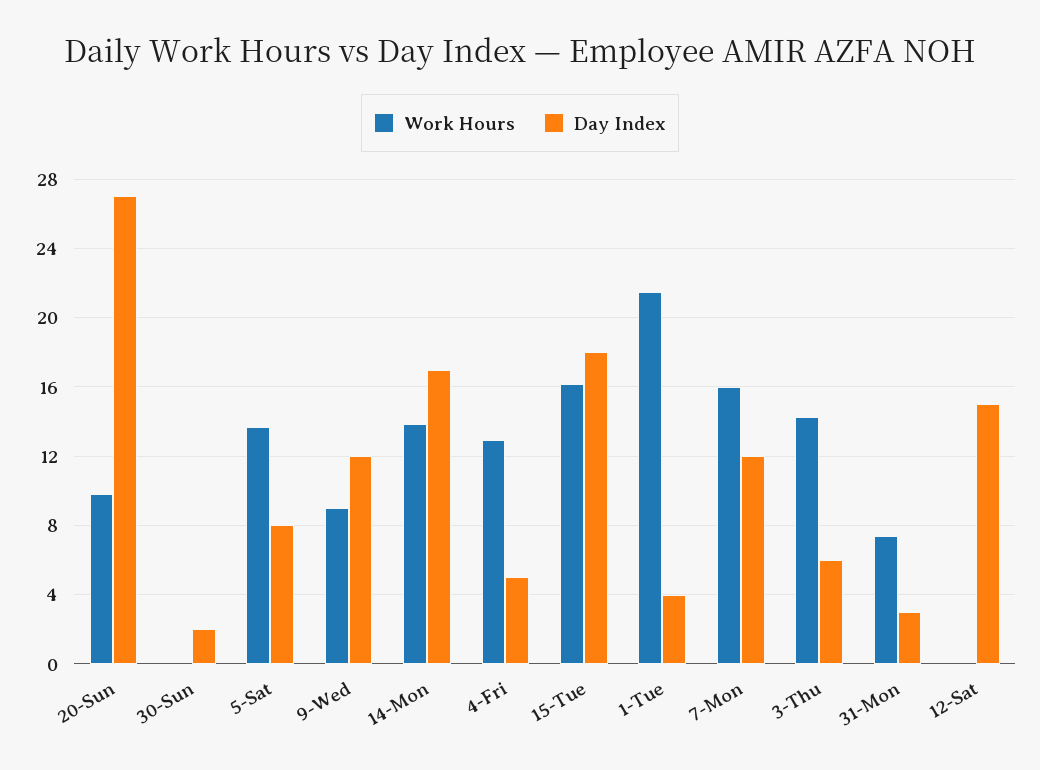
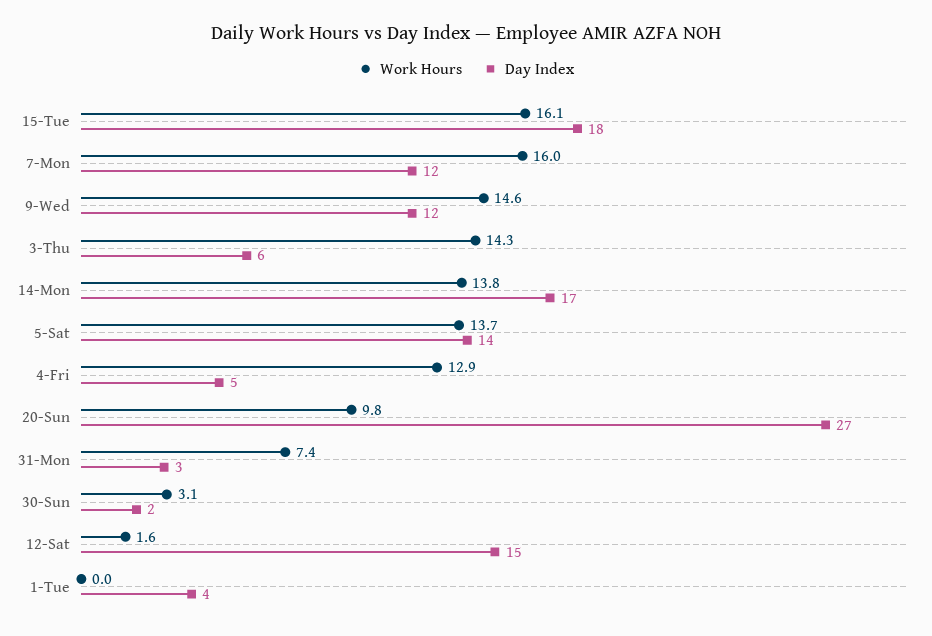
  {
    "Work Hours": {
      "20-Sun": 9.8,
-     "30-Sun": 0,
+     "30-Sun": 3.1,
      "5-Sat": 13.7,
-     "9-Wed": 9,
+     "9-Wed": 14.6,
      "14-Mon": 13.8,
      "4-Fri": 12.9,
      "15-Tue": 16.1,
-     "1-Tue": 21.5,
+     "1-Tue": 0,
      "7-Mon": 16,
      "3-Thu": 14.3,
      "31-Mon": 7.4,
-     "12-Sat": 0
+     "12-Sat": 1.6
    },
    "Day Index": {
      "20-Sun": 27,
      "30-Sun": 2,
-     "5-Sat": 8,
+     "5-Sat": 14,
      "9-Wed": 12,
      "14-Mon": 17,
      "4-Fri": 5,
      "15-Tue": 18,
      "1-Tue": 4,
      "7-Mon": 12,
      "3-Thu": 6,
      "31-Mon": 3,
      "12-Sat": 15
    }
  }

